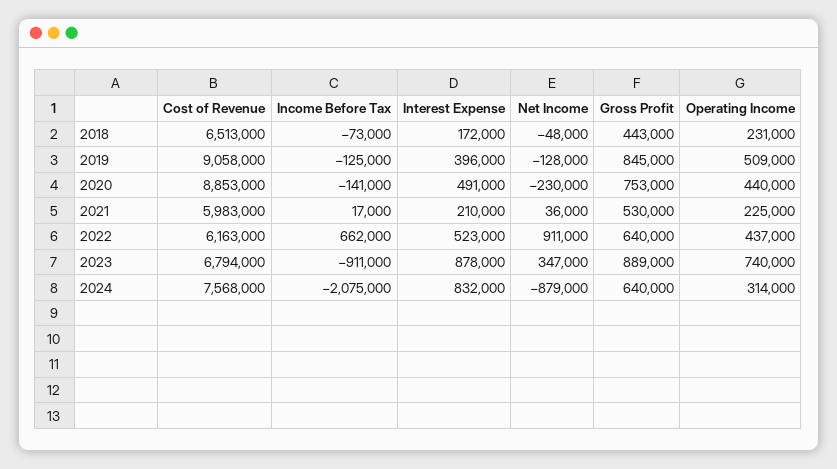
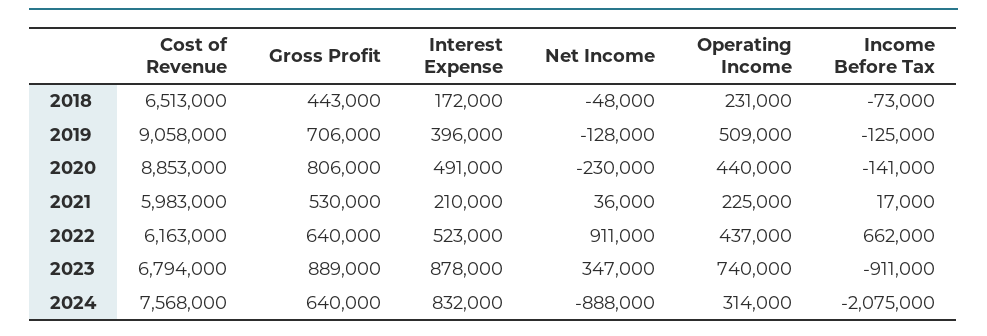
  {
    "Cost of Revenue": {
      "2018": 6513000,
      "2019": 9058000,
      "2020": 8853000,
      "2021": 5983000,
      "2022": 6163000,
      "2023": 6794000,
      "2024": 7568000
    },
    "Income Before Tax": {
      "2018": -73000,
      "2019": -125000,
      "2020": -141000,
      "2021": 17000,
      "2022": 662000,
      "2023": -911000,
      "2024": -2075000
    },
    "Interest Expense": {
      "2018": 172000,
      "2019": 396000,
      "2020": 491000,
      "2021": 210000,
      "2022": 523000,
      "2023": 878000,
      "2024": 832000
    },
    "Net Income": {
      "2018": -48000,
      "2019": -128000,
      "2020": -230000,
      "2021": 36000,
      "2022": 911000,
      "2023": 347000,
-     "2024": -879000
+     "2024": -888000
    },
    "Gross Profit": {
      "2018": 443000,
-     "2019": 845000,
+     "2019": 706000,
-     "2020": 753000,
+     "2020": 806000,
      "2021": 530000,
      "2022": 640000,
      "2023": 889000,
      "2024": 640000
    },
    "Operating Income": {
      "2018": 231000,
      "2019": 509000,
      "2020": 440000,
      "2021": 225000,
      "2022": 437000,
      "2023": 740000,
      "2024": 314000
    }
  }

